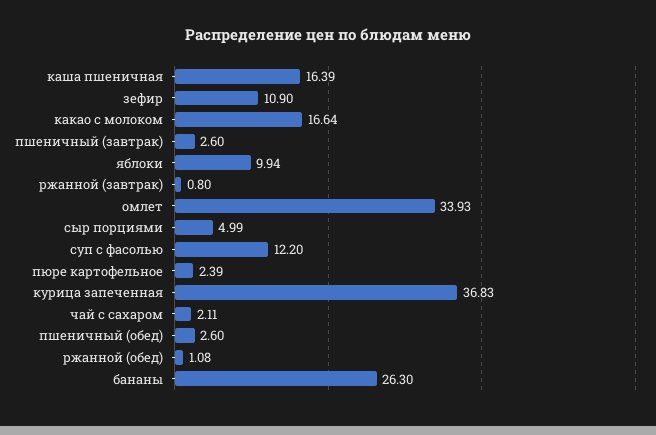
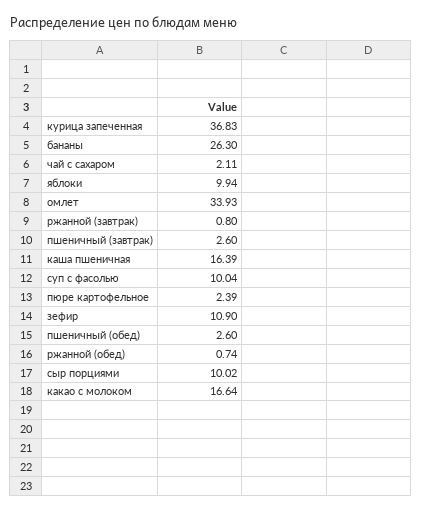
  {
    "каша пшеничная": 16.39,
    "зефир": 10.9,
    "какао с молоком": 16.64,
    "пшеничный (завтрак)": 2.6,
    "яблоки": 9.94,
    "ржанной (завтрак)": 0.8,
    "омлет": 33.93,
-   "сыр порциями": 4.99,
+   "сыр порциями": 10.02,
-   "суп с фасолью": 12.2,
+   "суп с фасолью": 10.04,
    "пюре картофельное": 2.39,
    "курица запеченная": 36.83,
    "чай с сахаром": 2.11,
    "пшеничный (обед)": 2.6,
-   "ржанной (обед)": 1.08,
+   "ржанной (обед)": 0.74,
    "бананы": 26.3
  }

